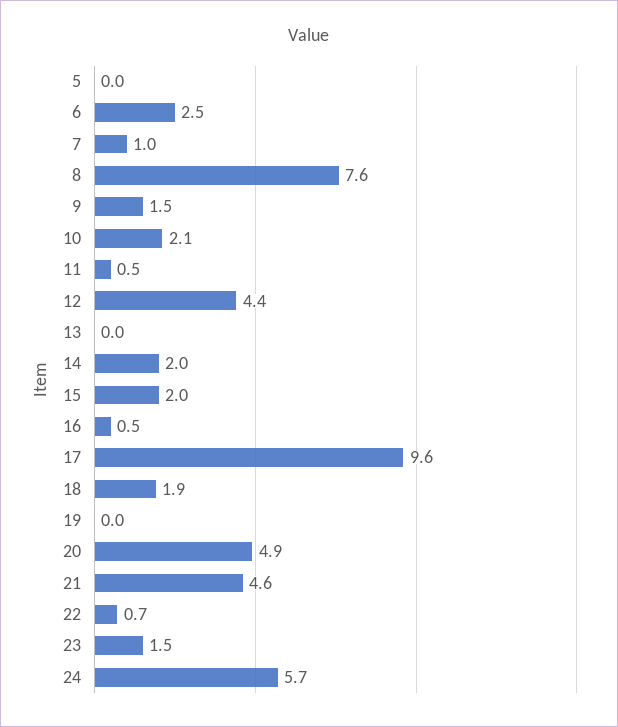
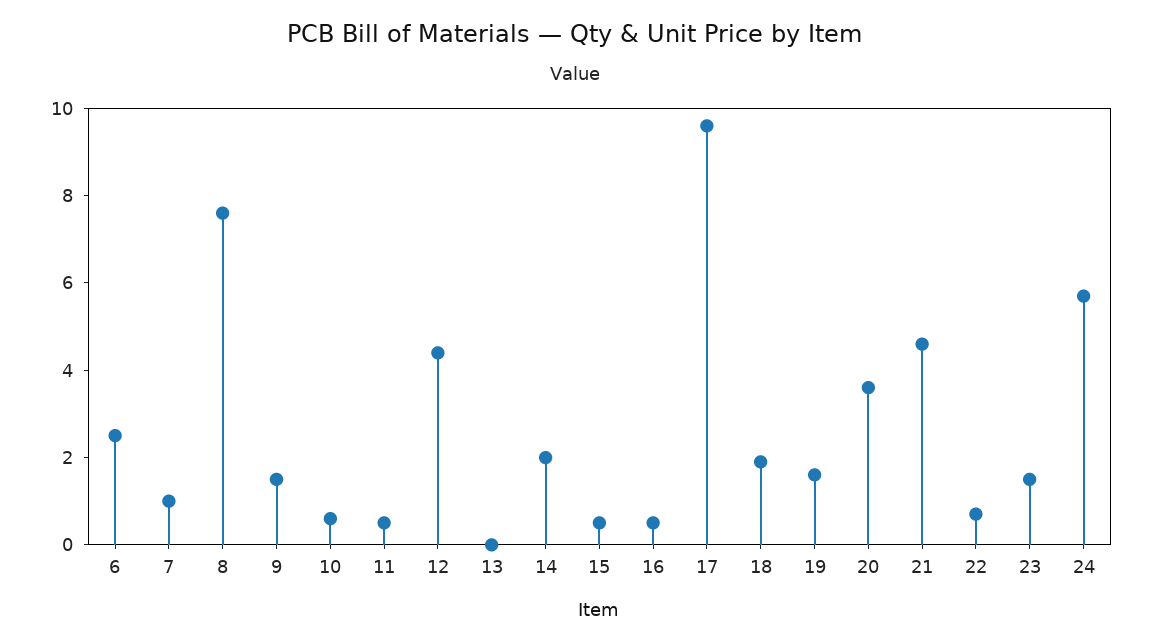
  {
-   "5": 0,
    "6": 2.5,
    "7": 1,
    "8": 7.6,
    "9": 1.5,
-   "10": 2.1,
+   "10": 0.5,
    "11": 0.5,
    "12": 4.4,
    "13": 0,
    "14": 2,
-   "15": 2,
+   "15": 0.5,
    "16": 0.5,
    "17": 9.6,
    "18": 1.9,
-   "19": 0,
+   "19": 1.5,
-   "20": 4.9,
+   "20": 3.5,
    "21": 4.6,
    "22": 0.7,
    "23": 1.5,
    "24": 5.7
  }

